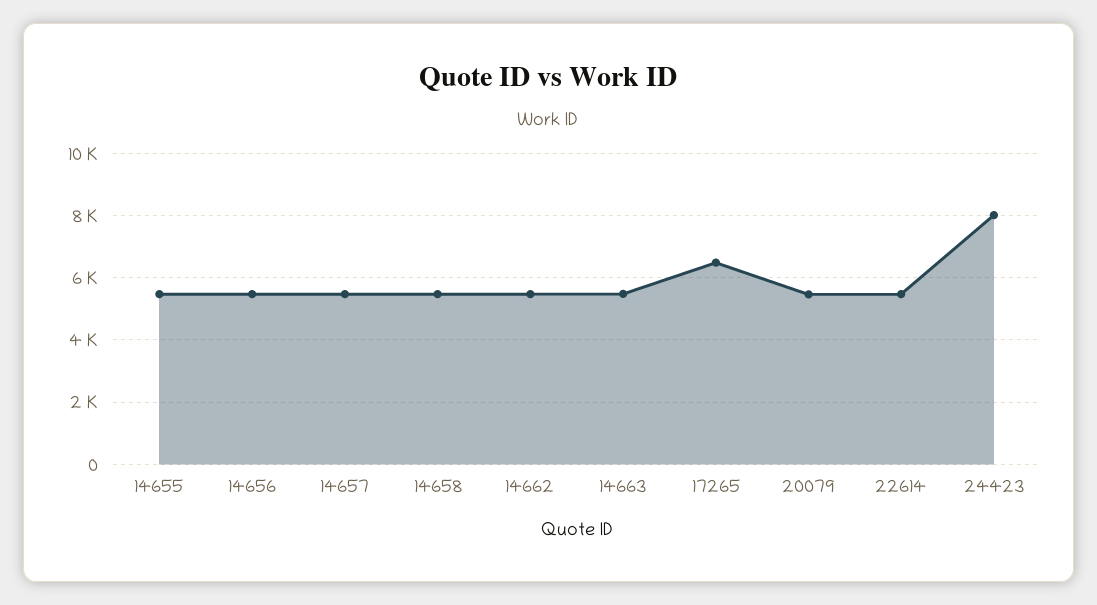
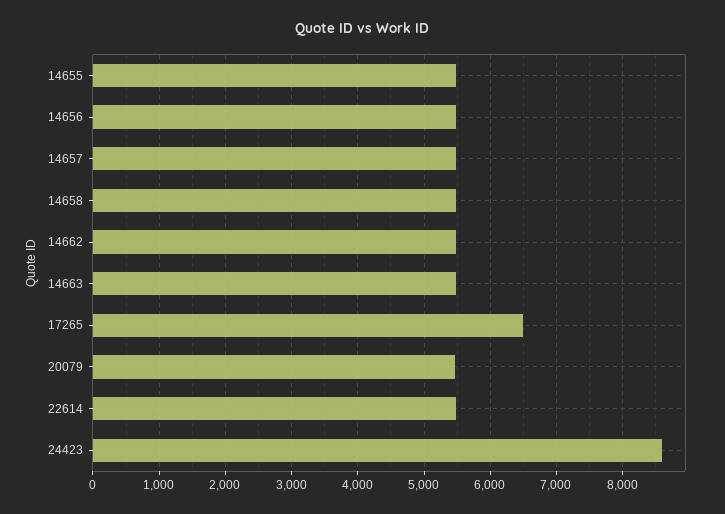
  {
    "14655": 5500,
    "14656": 5500,
    "14657": 5500,
    "14658": 5500,
    "14662": 5500,
    "14663": 5500,
    "17265": 6500,
    "20079": 5500,
    "22614": 5500,
-   "24423": 8000
+   "24423": 8600
  }

